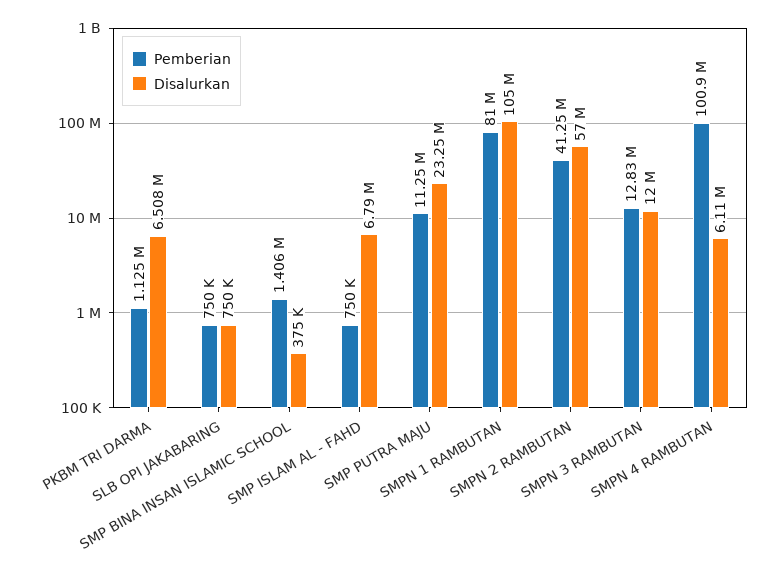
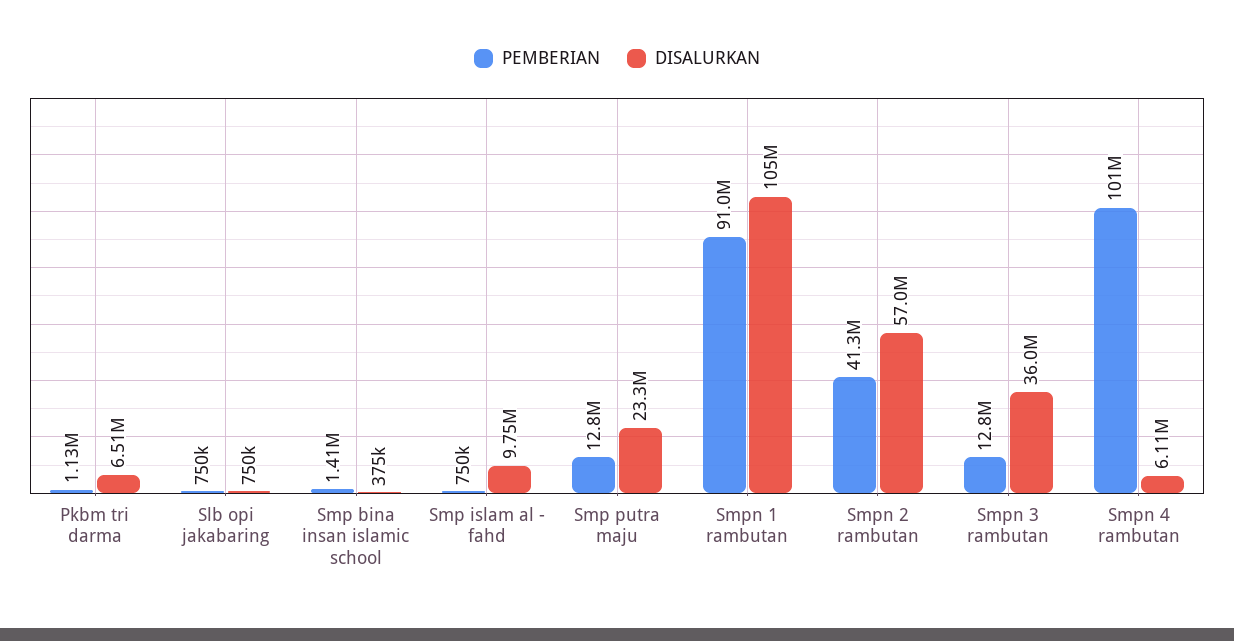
  {
    "Pemberian": {
      "PKBM TRI DARMA": 1125000,
      "SLB OPI JAKABARING": 750000,
      "SMP BINA INSAN ISLAMIC SCHOOL": 1406000,
      "SMP ISLAM AL - FAHD": 750000,
-     "SMP PUTRA MAJU": 11250000,
+     "SMP PUTRA MAJU": 12800000,
-     "SMPN 1 RAMBUTAN": 81000000,
+     "SMPN 1 RAMBUTAN": 91000000,
      "SMPN 2 RAMBUTAN": 41250000,
      "SMPN 3 RAMBUTAN": 12830000,
      "SMPN 4 RAMBUTAN": 100900000
    },
    "Disalurkan": {
      "PKBM TRI DARMA": 6508000,
      "SLB OPI JAKABARING": 750000,
      "SMP BINA INSAN ISLAMIC SCHOOL": 375000,
-     "SMP ISLAM AL - FAHD": 6790000,
+     "SMP ISLAM AL - FAHD": 9750000,
      "SMP PUTRA MAJU": 23250000,
      "SMPN 1 RAMBUTAN": 105000000,
      "SMPN 2 RAMBUTAN": 57000000,
-     "SMPN 3 RAMBUTAN": 12000000,
+     "SMPN 3 RAMBUTAN": 36000000,
      "SMPN 4 RAMBUTAN": 6110000
    }
  }

